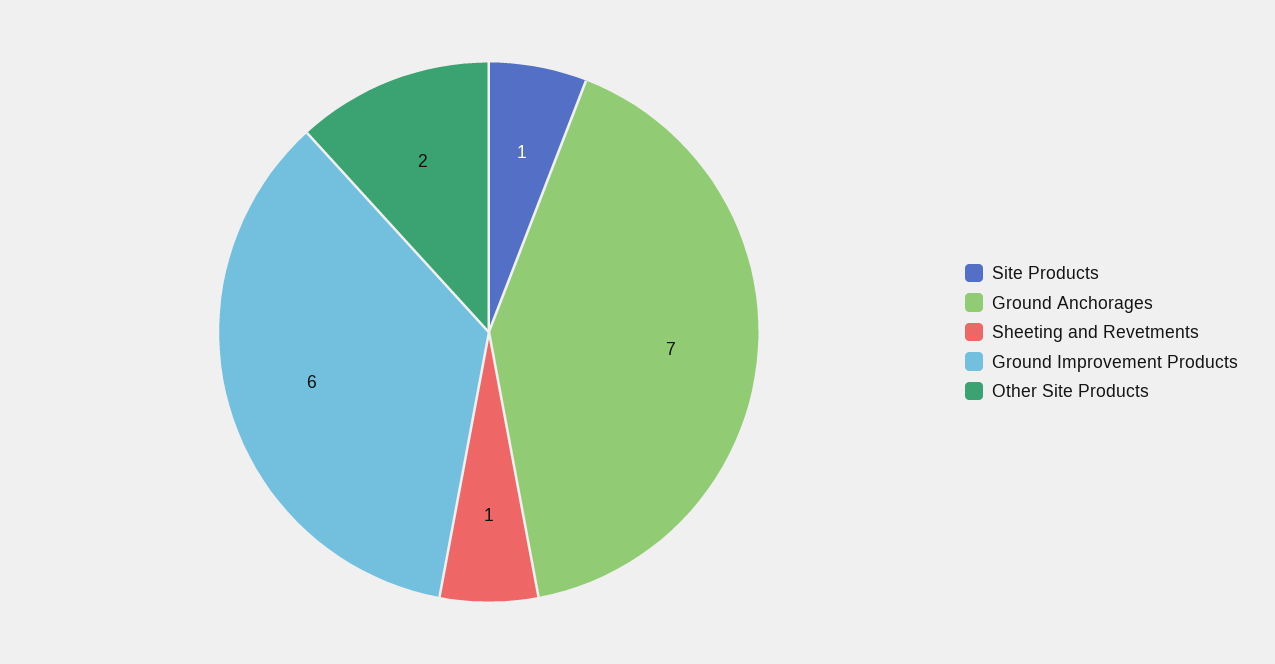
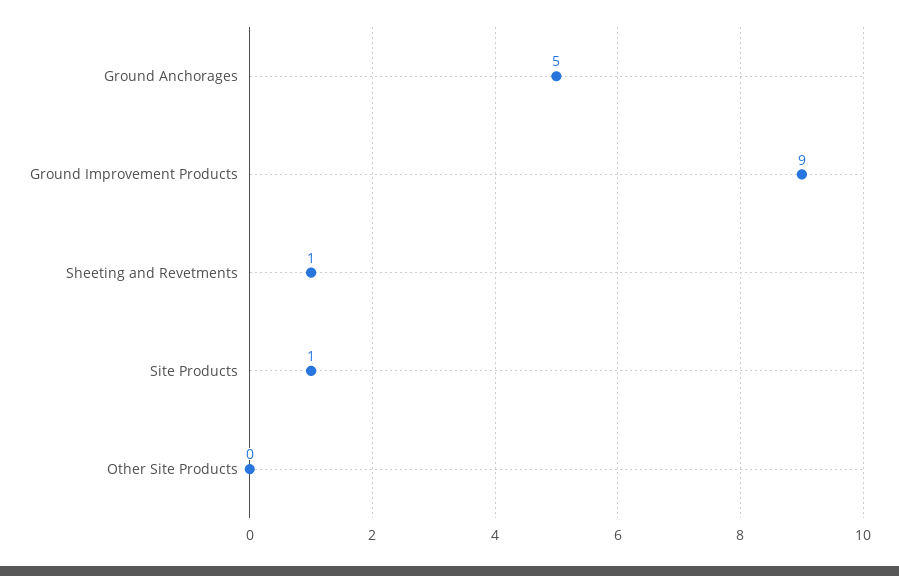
  {
    "Site Products": 1,
-   "Ground Anchorages": 7,
+   "Ground Anchorages": 5,
    "Sheeting and Revetments": 1,
-   "Ground Improvement Products": 6,
+   "Ground Improvement Products": 9,
-   "Other Site Products": 2
+   "Other Site Products": 0
  }

